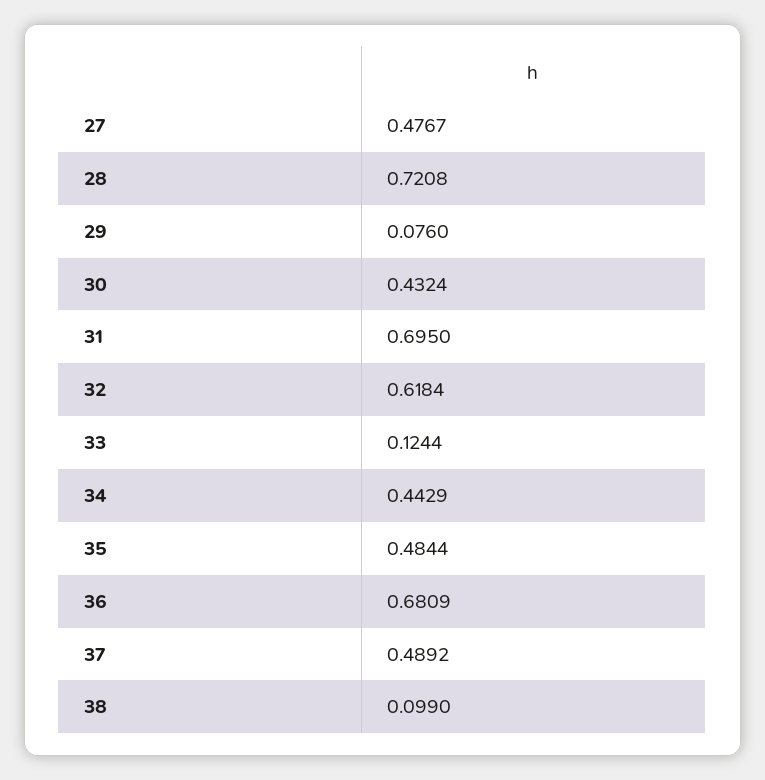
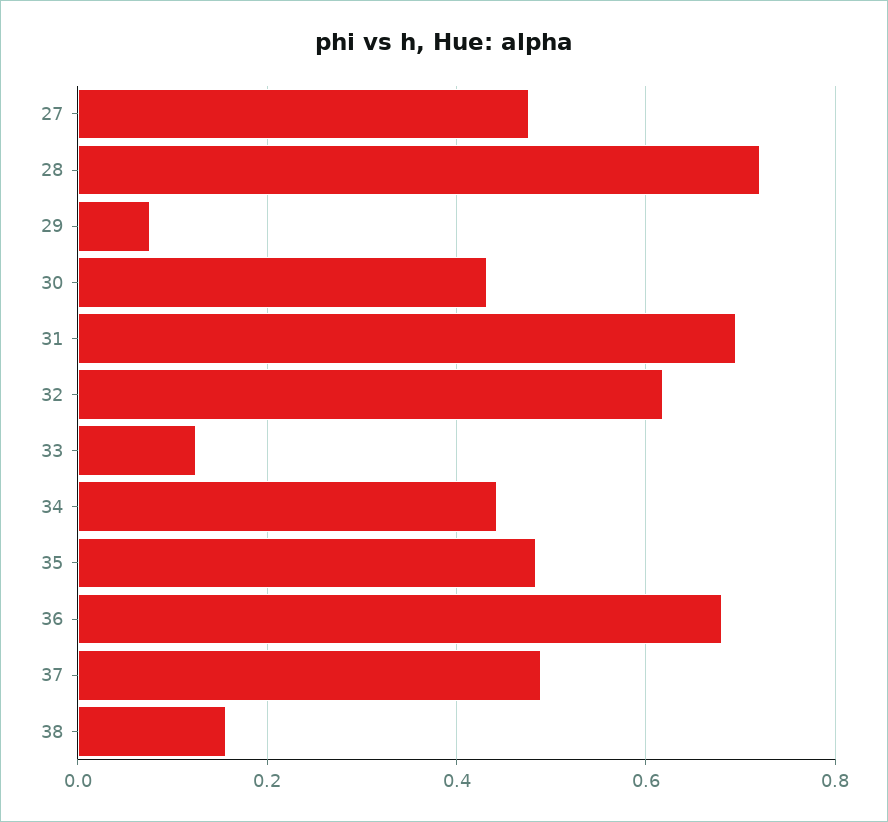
  {
    "27": 0.4767,
    "28": 0.7208,
    "29": 0.076,
    "30": 0.4324,
    "31": 0.695,
    "32": 0.6184,
    "33": 0.1244,
    "34": 0.4429,
    "35": 0.4844,
    "36": 0.6809,
    "37": 0.4892,
-   "38": 0.099
+   "38": 0.16
  }

